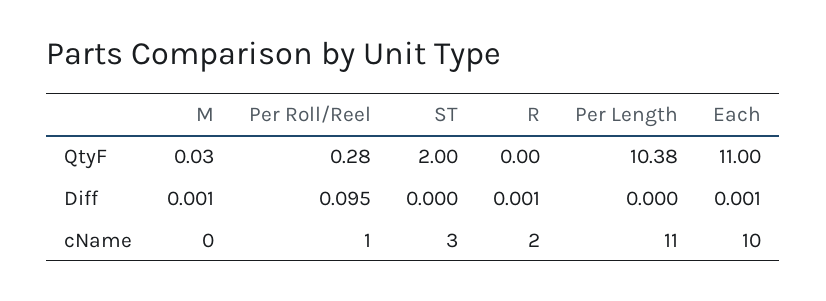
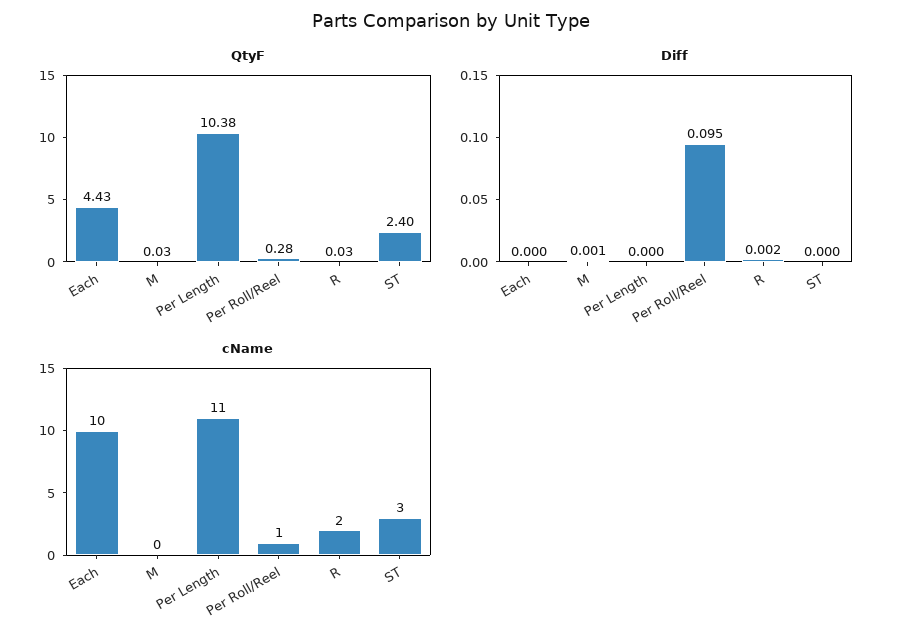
  {
    "QtyF": {
      "M": 0.03,
      "Per Roll/Reel": 0.28,
-     "ST": 2,
+     "ST": 2.4,
-     "R": 0,
+     "R": 0.03,
      "Per Length": 10.38,
-     "Each": 11
+     "Each": 4.43
    },
    "Diff": {
      "M": 0.001,
      "Per Roll/Reel": 0.095,
      "ST": 0,
-     "R": 0.001,
+     "R": 0.002,
      "Per Length": 0,
-     "Each": 0.001
+     "Each": 0
    },
    "cName": {
      "M": 0,
      "Per Roll/Reel": 1,
      "ST": 3,
      "R": 2,
      "Per Length": 11,
      "Each": 10
    }
  }

